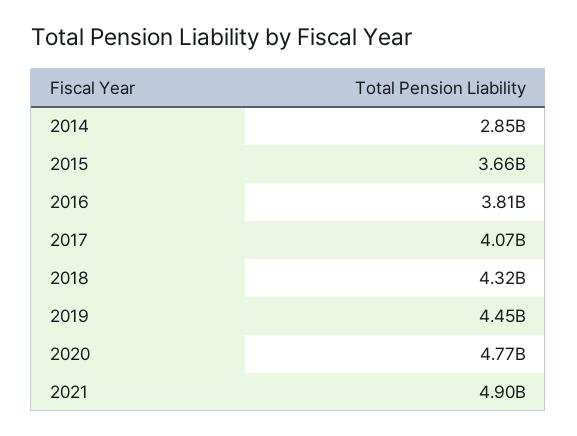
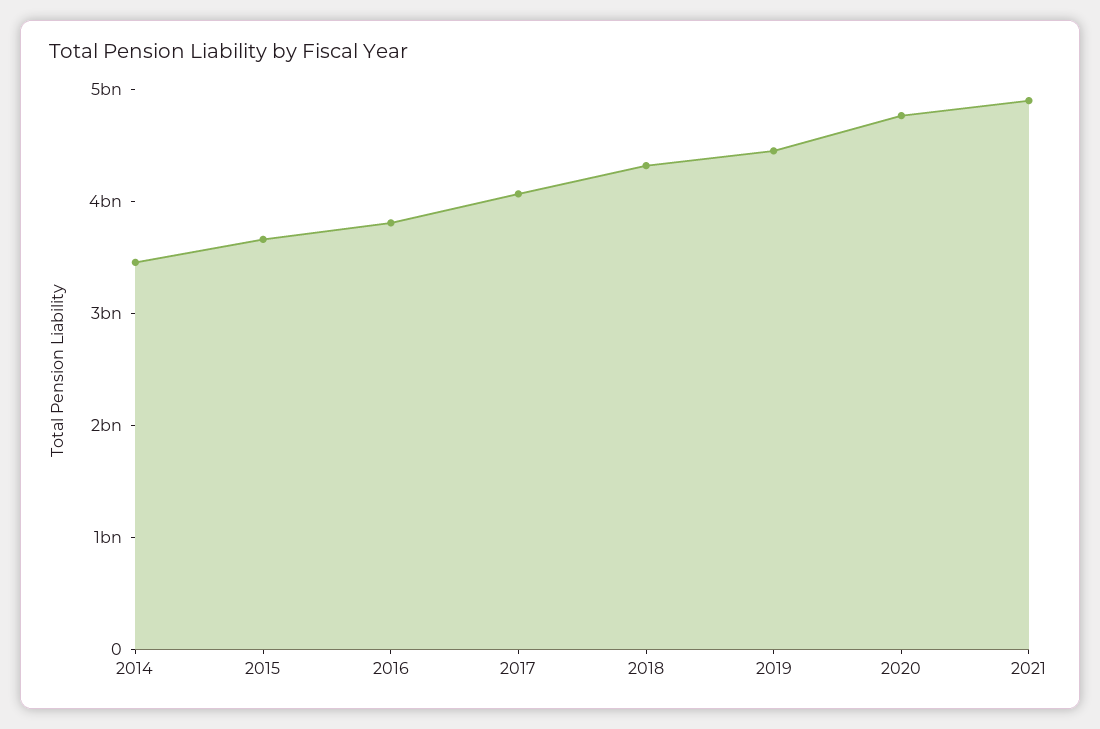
  {
-   "2014": 2850000000,
+   "2014": 3400000000,
    "2015": 3660000000,
    "2016": 3810000000,
    "2017": 4070000000,
    "2018": 4320000000,
    "2019": 4450000000,
    "2020": 4770000000,
    "2021": 4900000000
  }

